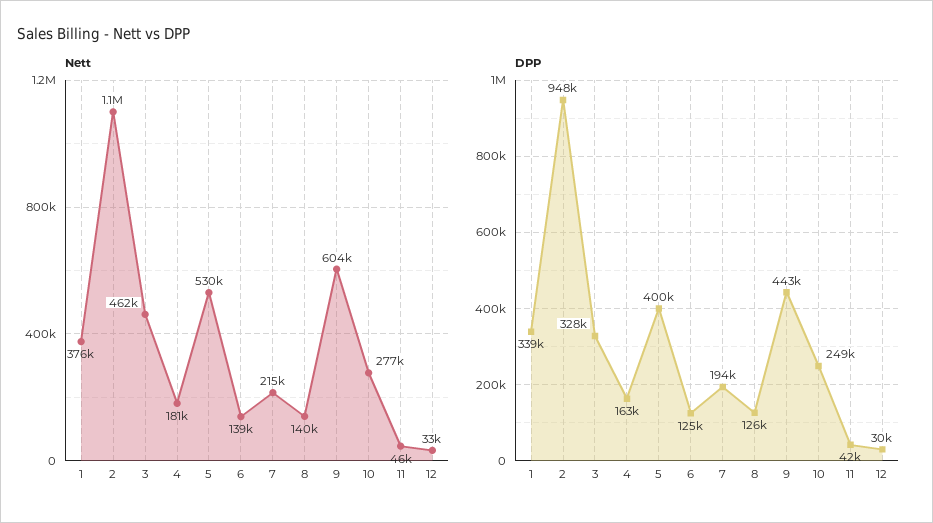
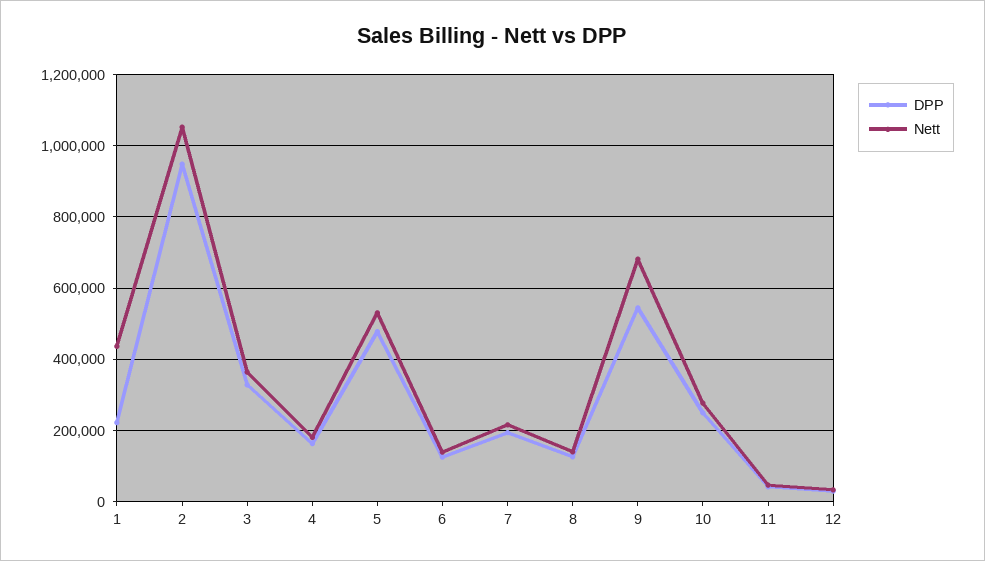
  {
    "Nett": {
-     "1": 376000,
+     "1": 440000,
      "2": 1100000,
-     "3": 462000,
+     "3": 360000,
      "4": 181000,
      "5": 530000,
      "6": 139000,
      "7": 215000,
      "8": 140000,
-     "9": 604000,
+     "9": 680000,
      "10": 277000,
      "11": 46000,
      "12": 33000
    },
    "DPP": {
-     "1": 339000,
+     "1": 220000,
      "2": 948000,
      "3": 328000,
      "4": 163000,
-     "5": 400000,
+     "5": 480000,
      "6": 125000,
      "7": 194000,
      "8": 126000,
-     "9": 443000,
+     "9": 540000,
      "10": 249000,
      "11": 42000,
      "12": 30000
    }
  }

